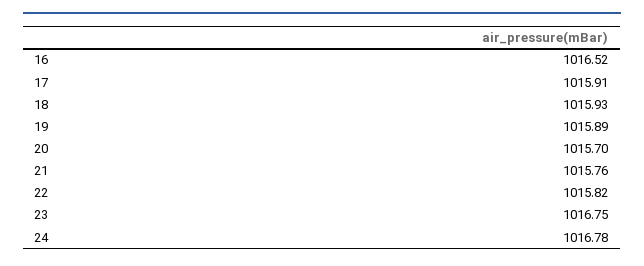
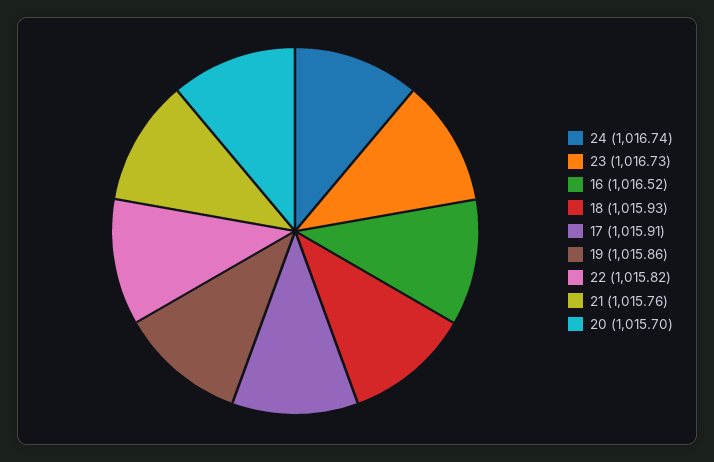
  {
    "16": 1016.52,
    "17": 1015.91,
    "18": 1015.93,
-   "19": 1015.89,
+   "19": 1015.86,
    "20": 1015.7,
    "21": 1015.76,
    "22": 1015.82,
-   "23": 1016.75,
+   "23": 1016.73,
-   "24": 1016.78
+   "24": 1016.74
  }

